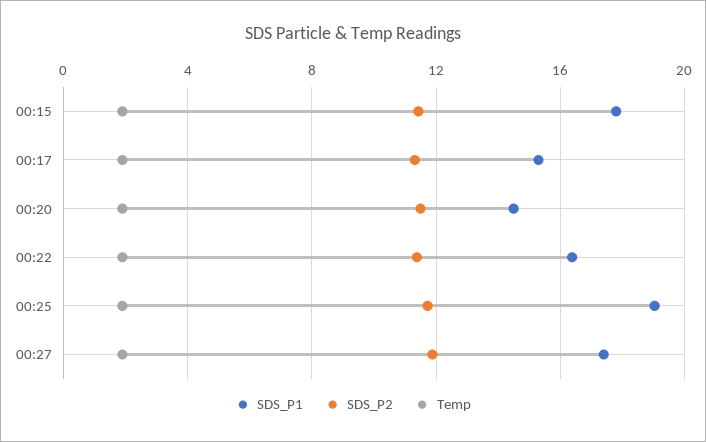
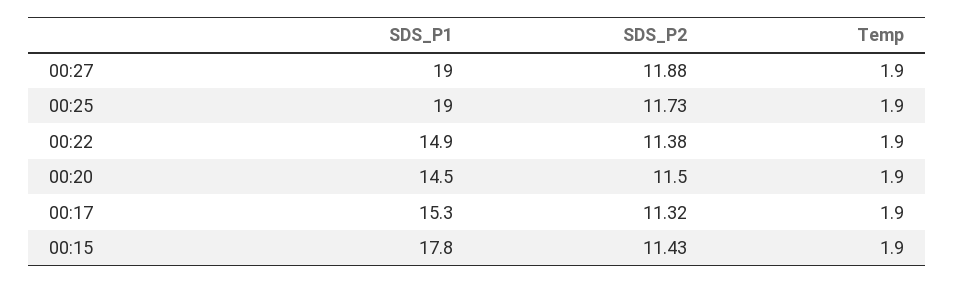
  {
    "SDS_P1": {
      "00:15": 17.8,
      "00:17": 15.3,
      "00:20": 14.5,
-     "00:22": 16.5,
+     "00:22": 14.9,
      "00:25": 19,
-     "00:27": 17.5
+     "00:27": 19
    },
    "SDS_P2": {
      "00:15": 11.43,
      "00:17": 11.32,
      "00:20": 11.5,
      "00:22": 11.38,
      "00:25": 11.73,
      "00:27": 11.88
    },
    "Temp": {
      "00:15": 1.9,
      "00:17": 1.9,
      "00:20": 1.9,
      "00:22": 1.9,
      "00:25": 1.9,
      "00:27": 1.9
    }
  }

